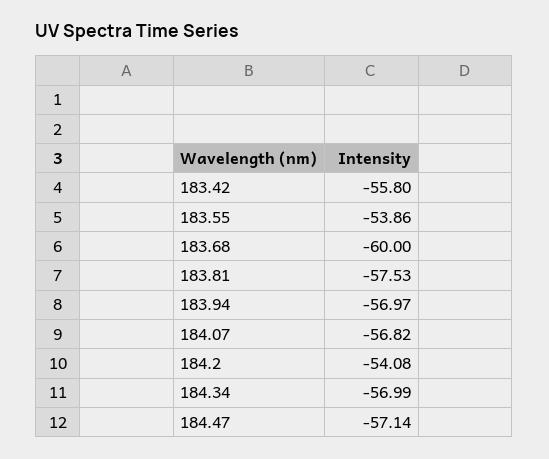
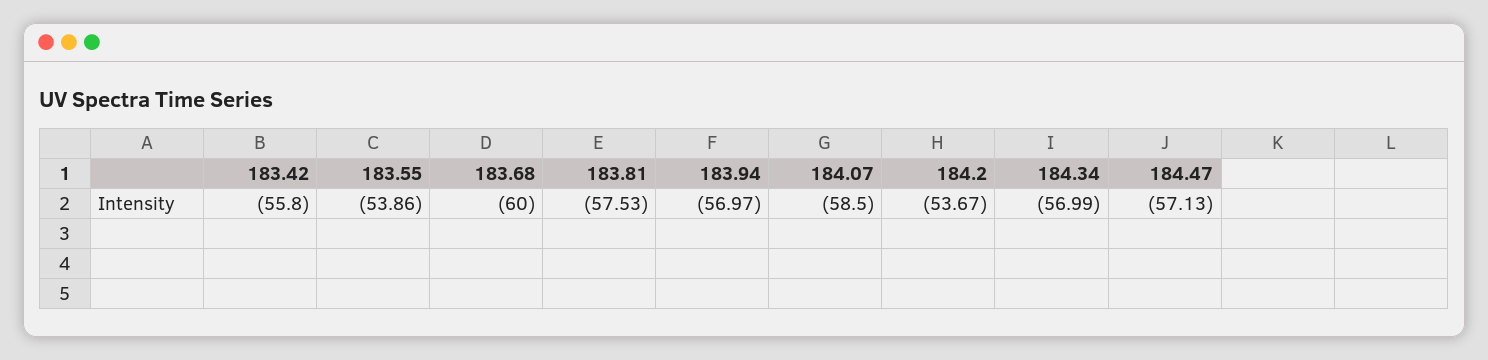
  {
    "183.42": -55.8,
    "183.55": -53.86,
    "183.68": -60,
    "183.81": -57.53,
    "183.94": -56.97,
-   "184.07": -56.82,
+   "184.07": -58.5,
-   "184.2": -54.08,
+   "184.2": -53.67,
    "184.34": -56.99,
-   "184.47": -57.14
+   "184.47": -57.13
  }

